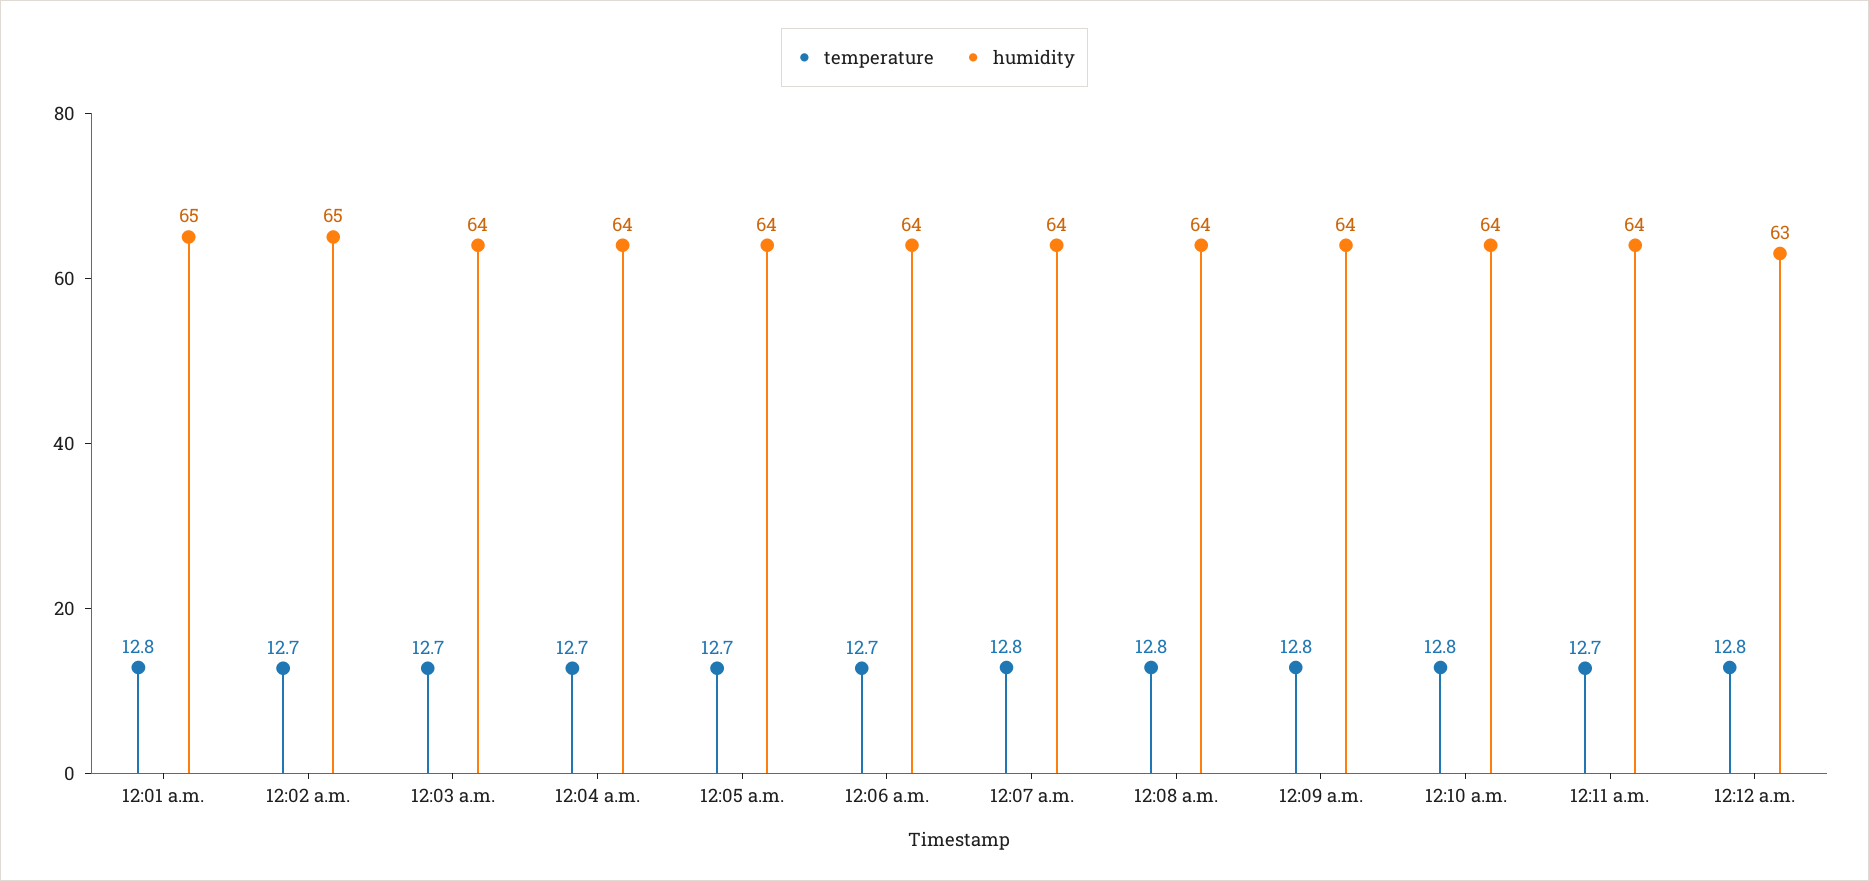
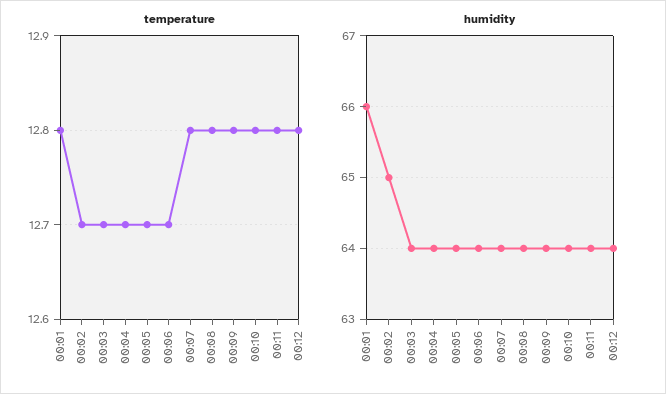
  {
    "temperature": {
      "12:01 a.m.": 12.8,
      "12:02 a.m.": 12.7,
      "12:03 a.m.": 12.7,
      "12:04 a.m.": 12.7,
      "12:05 a.m.": 12.7,
      "12:06 a.m.": 12.7,
      "12:07 a.m.": 12.8,
      "12:08 a.m.": 12.8,
      "12:09 a.m.": 12.8,
      "12:10 a.m.": 12.8,
-     "12:11 a.m.": 12.7,
+     "12:11 a.m.": 12.8,
      "12:12 a.m.": 12.8
    },
    "humidity": {
-     "12:01 a.m.": 65,
+     "12:01 a.m.": 66,
      "12:02 a.m.": 65,
      "12:03 a.m.": 64,
      "12:04 a.m.": 64,
      "12:05 a.m.": 64,
      "12:06 a.m.": 64,
      "12:07 a.m.": 64,
      "12:08 a.m.": 64,
      "12:09 a.m.": 64,
      "12:10 a.m.": 64,
      "12:11 a.m.": 64,
-     "12:12 a.m.": 63
+     "12:12 a.m.": 64
    }
  }

